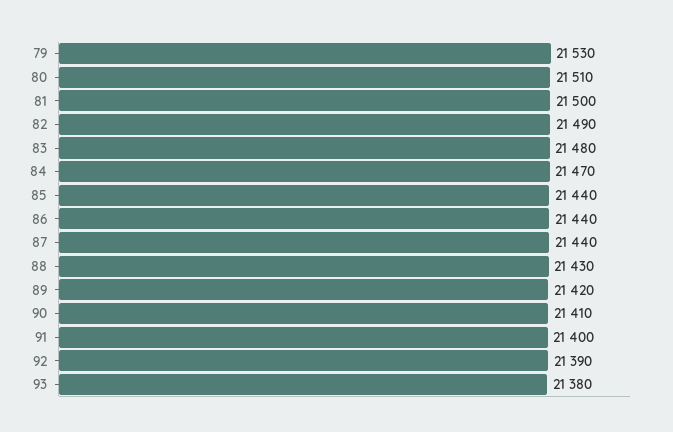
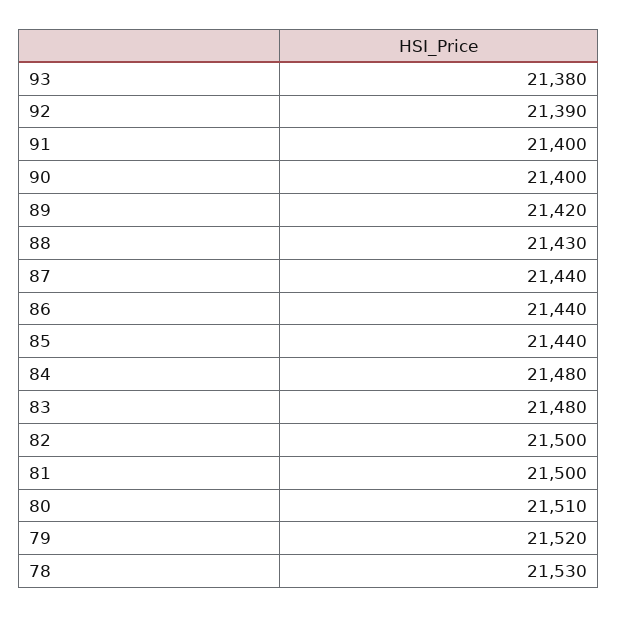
  {
-   "79": 21530,
+   "79": 21520,
    "80": 21510,
    "81": 21500,
-   "82": 21490,
+   "82": 21500,
    "83": 21480,
-   "84": 21470,
+   "84": 21480,
    "85": 21440,
    "86": 21440,
    "87": 21440,
    "88": 21430,
    "89": 21420,
-   "90": 21410,
+   "90": 21400,
    "91": 21400,
    "92": 21390,
-   "93": 21380
+   "93": 21380,
+   "78": 21530
  }

